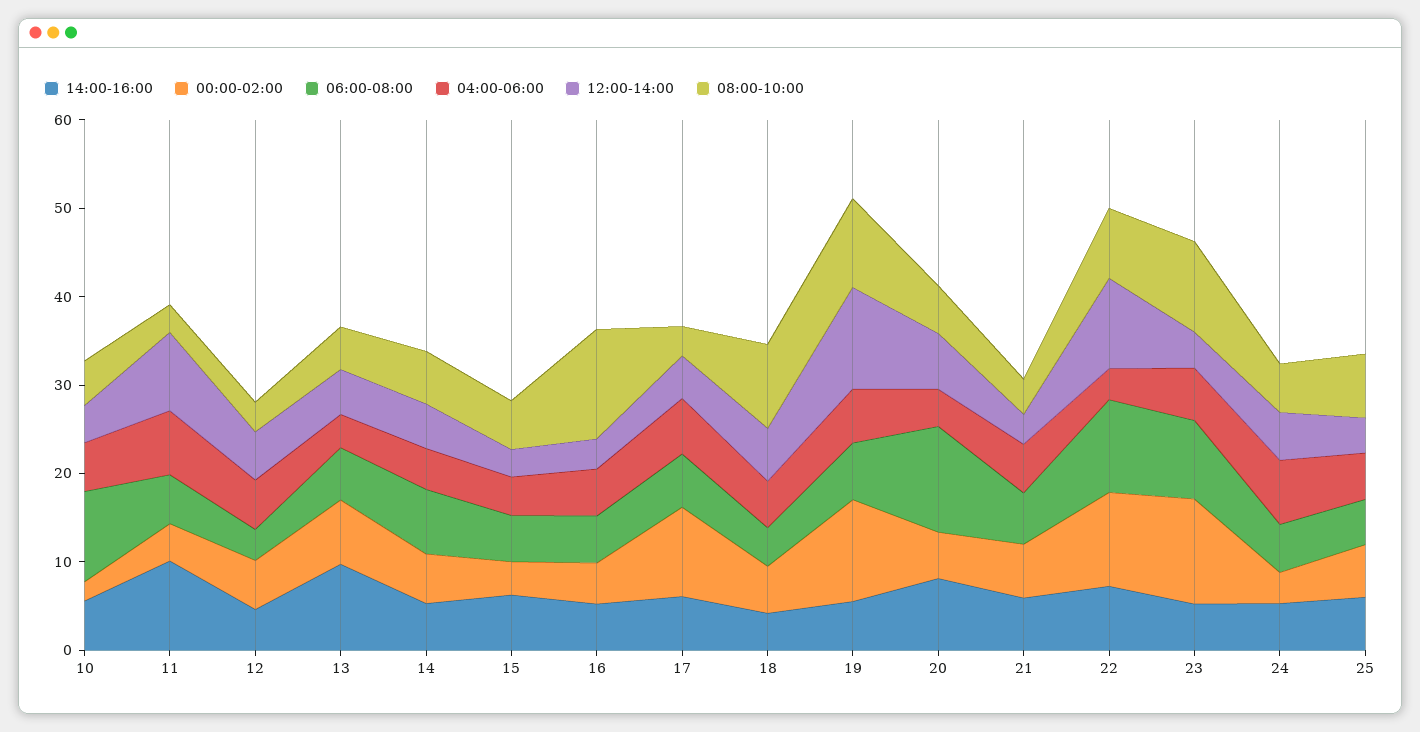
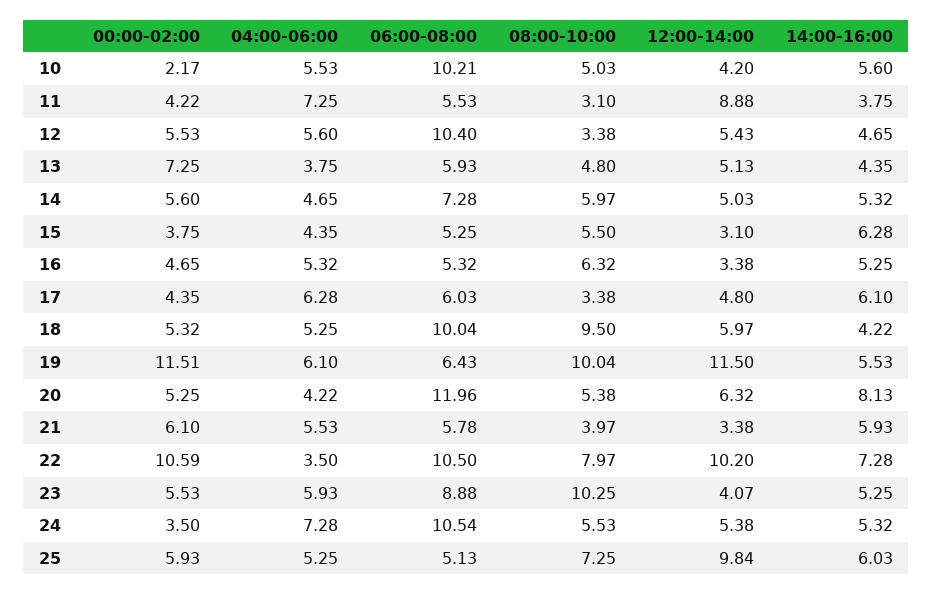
  {
    "14:00-16:00": {
      "10": 5.6,
-     "11": 10,
+     "11": 3.75,
      "12": 4.65,
-     "13": 10,
+     "13": 4.35,
      "14": 5.32,
      "15": 6.28,
      "16": 5.25,
      "17": 6.1,
      "18": 4.22,
      "19": 5.53,
      "20": 8.13,
      "21": 5.93,
      "22": 7.28,
      "23": 5.25,
      "24": 5.32,
      "25": 6.03
    },
    "00:00-02:00": {
      "10": 2.17,
      "11": 4.22,
      "12": 5.53,
      "13": 7.25,
      "14": 5.6,
      "15": 3.75,
      "16": 4.65,
-     "17": 10,
+     "17": 4.35,
      "18": 5.32,
      "19": 11.51,
      "20": 5.25,
      "21": 6.1,
      "22": 10.59,
-     "23": 12,
+     "23": 5.53,
      "24": 3.5,
      "25": 5.93
    },
    "06:00-08:00": {
      "10": 10.21,
      "11": 5.53,
-     "12": 4,
+     "12": 10.4,
      "13": 5.93,
      "14": 7.28,
      "15": 5.25,
      "16": 5.32,
      "17": 6.03,
-     "18": 4,
+     "18": 10.04,
      "19": 6.43,
      "20": 11.96,
      "21": 5.78,
      "22": 10.5,
      "23": 8.88,
-     "24": 6,
+     "24": 10.54,
      "25": 5.13
    },
    "04:00-06:00": {
      "10": 5.53,
      "11": 7.25,
      "12": 5.6,
      "13": 3.75,
      "14": 4.65,
      "15": 4.35,
      "16": 5.32,
      "17": 6.28,
      "18": 5.25,
      "19": 6.1,
      "20": 4.22,
      "21": 5.53,
      "22": 3.5,
      "23": 5.93,
      "24": 7.28,
      "25": 5.25
    },
    "12:00-14:00": {
      "10": 4.2,
      "11": 8.88,
      "12": 5.43,
      "13": 5.13,
      "14": 5.03,
      "15": 3.1,
      "16": 3.38,
      "17": 4.8,
      "18": 5.97,
      "19": 11.5,
      "20": 6.32,
      "21": 3.38,
      "22": 10.2,
      "23": 4.07,
      "24": 5.38,
-     "25": 4
+     "25": 9.84
    },
    "08:00-10:00": {
      "10": 5.03,
      "11": 3.1,
      "12": 3.38,
      "13": 4.8,
      "14": 5.97,
      "15": 5.5,
-     "16": 12,
+     "16": 6.32,
      "17": 3.38,
      "18": 9.5,
      "19": 10.04,
      "20": 5.38,
      "21": 3.97,
      "22": 7.97,
      "23": 10.25,
      "24": 5.53,
      "25": 7.25
    }
  }

